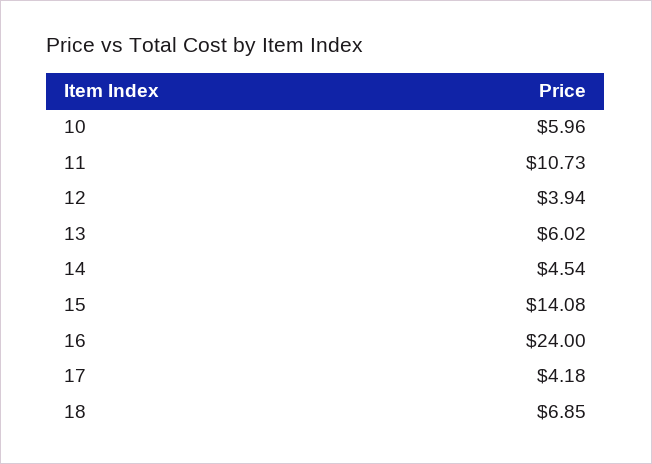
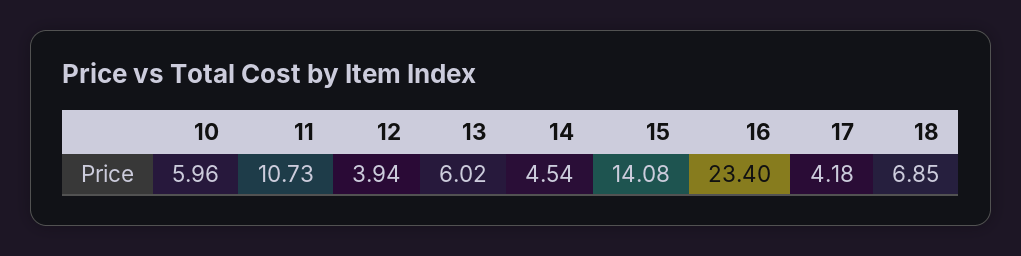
  {
    "10": 5.96,
    "11": 10.73,
    "12": 3.94,
    "13": 6.02,
    "14": 4.54,
    "15": 14.08,
-   "16": 24,
+   "16": 23.4,
    "17": 4.18,
    "18": 6.85
  }

